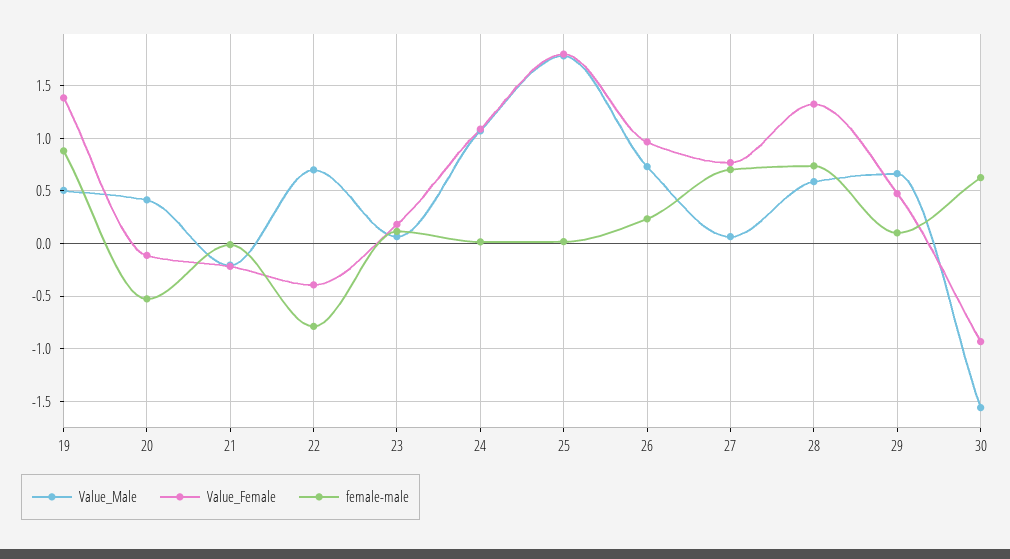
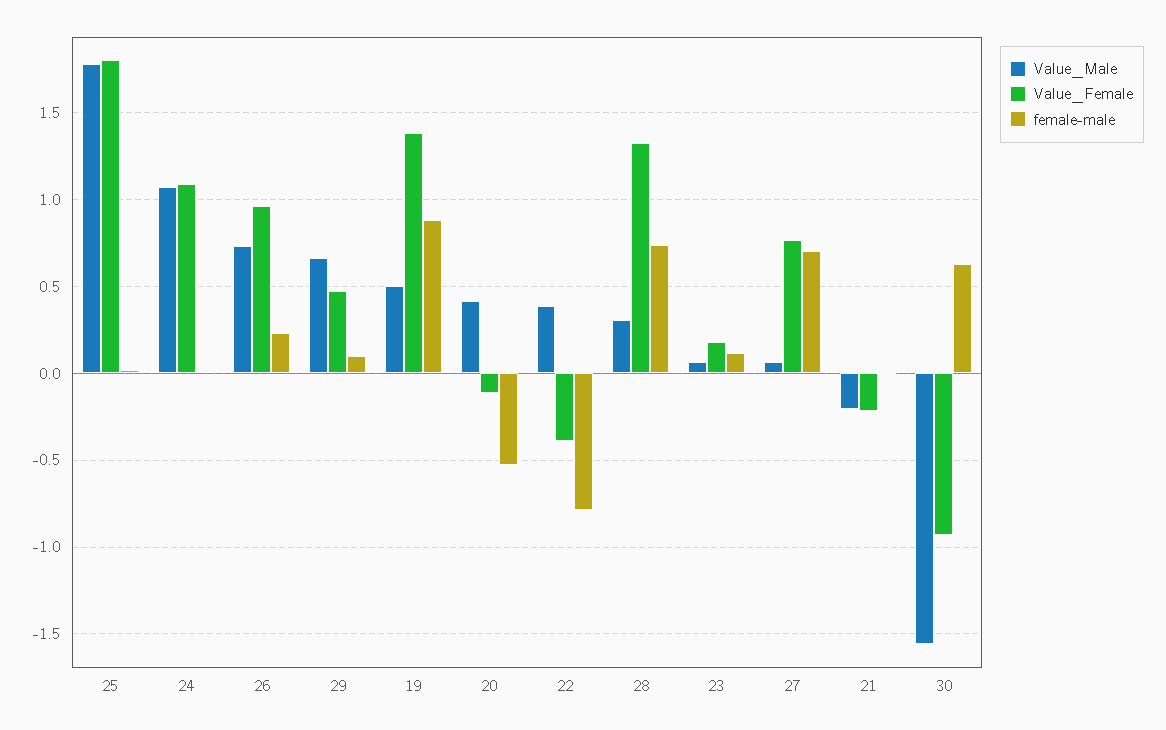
  {
    "Value_Male": {
      "19": 0.5,
      "20": 0.4,
      "21": -0.2,
-     "22": 0.7,
+     "22": 0.4,
      "23": 0.05,
      "24": 1.05,
      "25": 1.8,
      "26": 0.75,
      "27": 0.05,
-     "28": 0.6,
+     "28": 0.3,
      "29": 0.65,
      "30": -1.55
    },
    "Value_Female": {
      "19": 1.4,
      "20": -0.1,
      "21": -0.2,
      "22": -0.4,
      "23": 0.2,
      "24": 1.1,
      "25": 1.8,
      "26": 0.95,
      "27": 0.75,
      "28": 1.35,
      "29": 0.5,
      "30": -0.95
    },
    "female-male": {
      "19": 0.9,
      "20": -0.55,
      "21": 0,
      "22": -0.8,
      "23": 0.1,
      "24": 0,
      "25": 0,
      "26": 0.25,
      "27": 0.7,
      "28": 0.75,
      "29": 0.1,
      "30": 0.65
    }
  }

